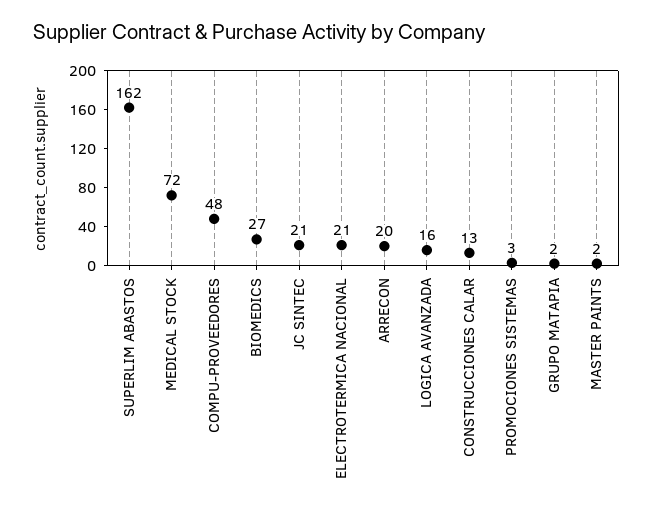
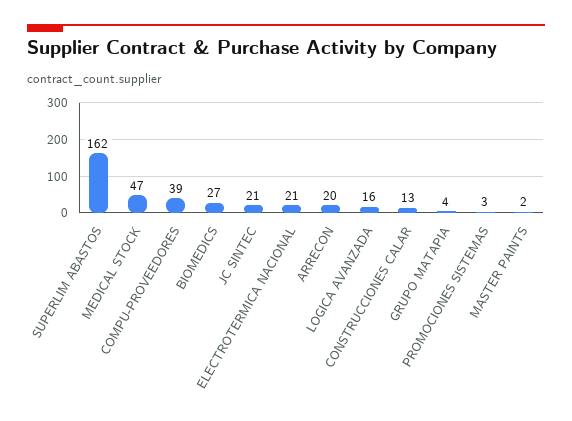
  {
    "SUPERLIM ABASTOS": 162,
-   "MEDICAL STOCK": 72,
+   "MEDICAL STOCK": 47,
-   "COMPU-PROVEEDORES": 48,
+   "COMPU-PROVEEDORES": 39,
    "BIOMEDICS": 27,
    "JC SINTEC": 21,
    "ELECTROTERMICA NACIONAL": 21,
    "ARRECON": 20,
    "LOGICA AVANZADA": 16,
    "CONSTRUCCIONES CALAR": 13,
    "PROMOCIONES SISTEMAS": 3,
-   "GRUPO MATAPIA": 2,
+   "GRUPO MATAPIA": 4,
    "MASTER PAINTS": 2
  }

